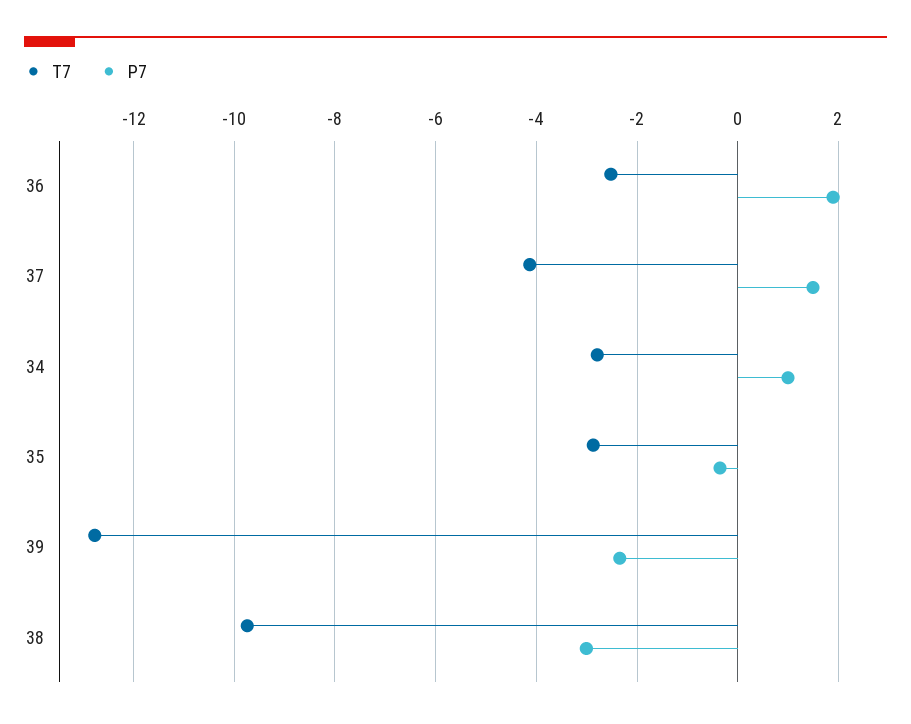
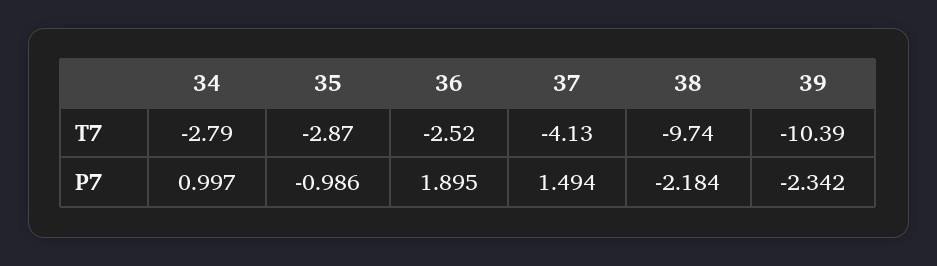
  {
    "T7": {
      "36": -2.52,
      "37": -4.13,
      "34": -2.79,
      "35": -2.87,
-     "39": -12.8,
+     "39": -10.39,
      "38": -9.74
    },
    "P7": {
      "36": 1.895,
      "37": 1.494,
      "34": 0.997,
-     "35": -0.4,
+     "35": -0.986,
      "39": -2.342,
-     "38": -3
+     "38": -2.184
    }
  }

